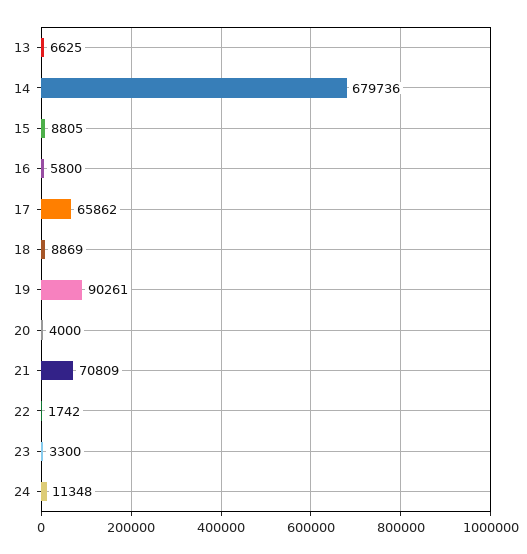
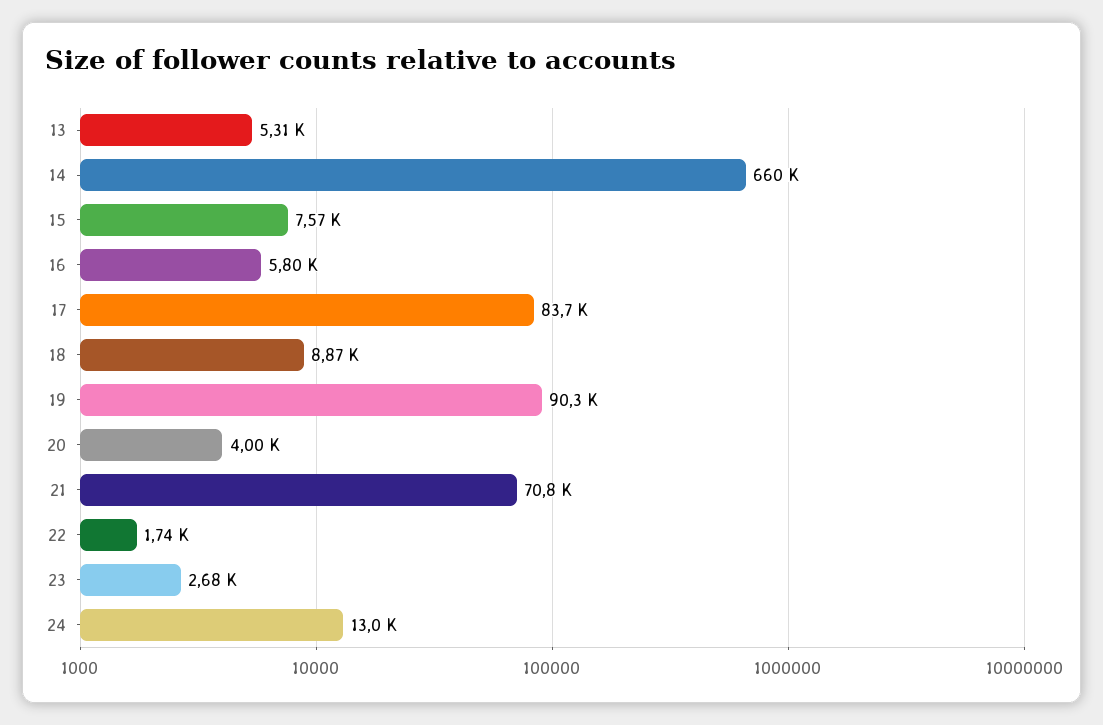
  {
-   "13": 6625,
+   "13": 5310,
-   "14": 679736,
+   "14": 660000,
-   "15": 8805,
+   "15": 7570,
    "16": 5800,
-   "17": 65862,
+   "17": 83700,
    "18": 8869,
    "19": 90261,
    "20": 4000,
    "21": 70809,
    "22": 1742,
-   "23": 3300,
+   "23": 2680,
-   "24": 11348
+   "24": 13000
  }

